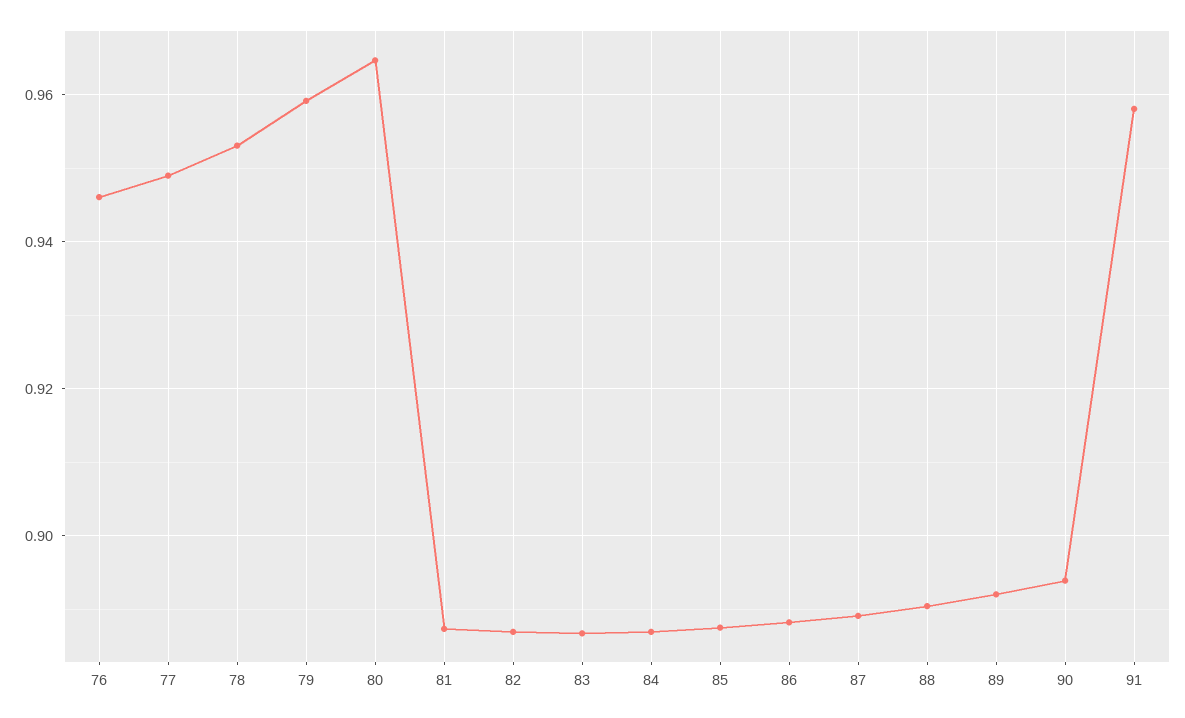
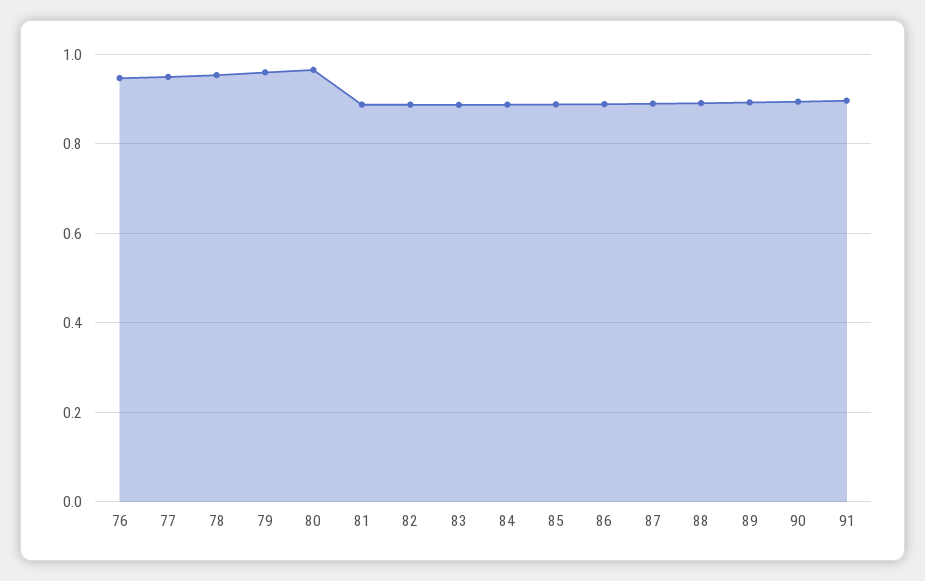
  {
    "76": 0.946,
    "77": 0.95,
    "78": 0.954,
    "79": 0.96,
    "80": 0.964,
    "81": 0.888,
    "82": 0.886,
    "83": 0.886,
    "84": 0.886,
    "85": 0.888,
    "86": 0.888,
    "87": 0.89,
    "88": 0.89,
    "89": 0.892,
    "90": 0.894,
-   "91": 0.958
+   "91": 0.9
  }

